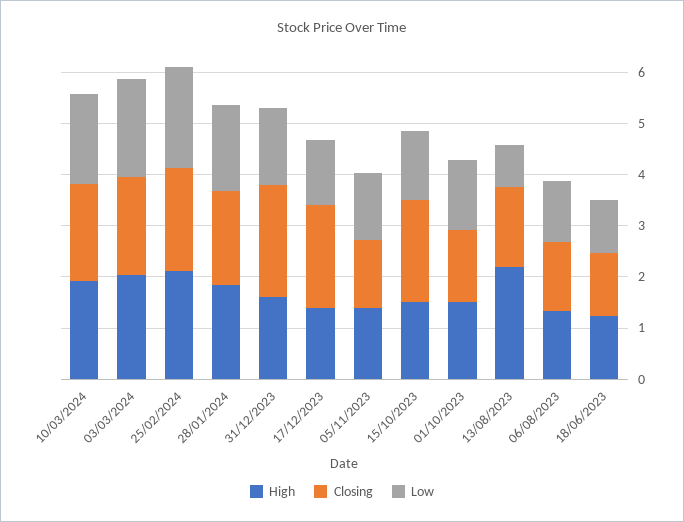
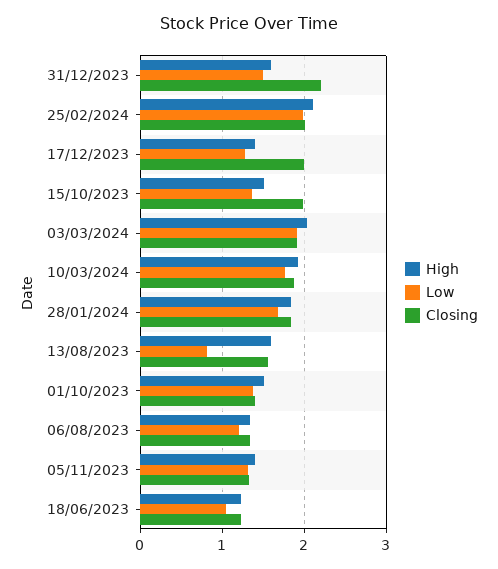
  {
    "High": {
      "10/03/2024": 1.9,
      "03/03/2024": 2,
      "25/02/2024": 2.1,
      "28/01/2024": 1.8,
      "31/12/2023": 1.6,
      "17/12/2023": 1.4,
      "05/11/2023": 1.4,
      "15/10/2023": 1.5,
      "01/10/2023": 1.5,
-     "13/08/2023": 2.2,
+     "13/08/2023": 1.6,
      "06/08/2023": 1.3,
      "18/06/2023": 1.2
    },
    "Closing": {
      "10/03/2024": 1.9,
      "03/03/2024": 1.9,
      "25/02/2024": 2,
      "28/01/2024": 1.8,
      "31/12/2023": 2.2,
      "17/12/2023": 2,
      "05/11/2023": 1.3,
      "15/10/2023": 2,
      "01/10/2023": 1.4,
      "13/08/2023": 1.6,
      "06/08/2023": 1.3,
      "18/06/2023": 1.2
    },
    "Low": {
      "10/03/2024": 1.8,
      "03/03/2024": 1.9,
      "25/02/2024": 2,
      "28/01/2024": 1.7,
      "31/12/2023": 1.5,
      "17/12/2023": 1.3,
      "05/11/2023": 1.3,
      "15/10/2023": 1.4,
      "01/10/2023": 1.4,
      "13/08/2023": 0.8,
      "06/08/2023": 1.2,
      "18/06/2023": 1.1
    }
  }

